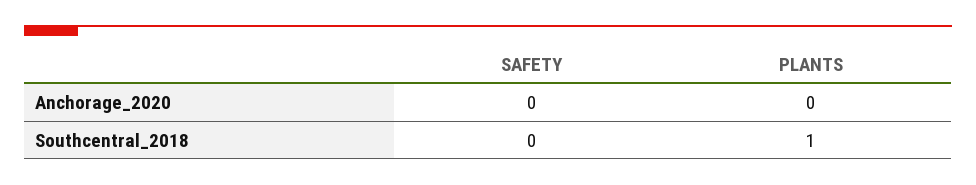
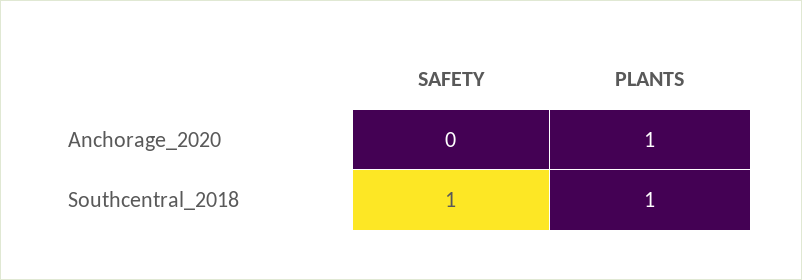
  {
    "SAFETY": {
      "Anchorage_2020": 0,
-     "Southcentral_2018": 0
+     "Southcentral_2018": 1
    },
    "PLANTS": {
-     "Anchorage_2020": 0,
+     "Anchorage_2020": 1,
      "Southcentral_2018": 1
    }
  }

